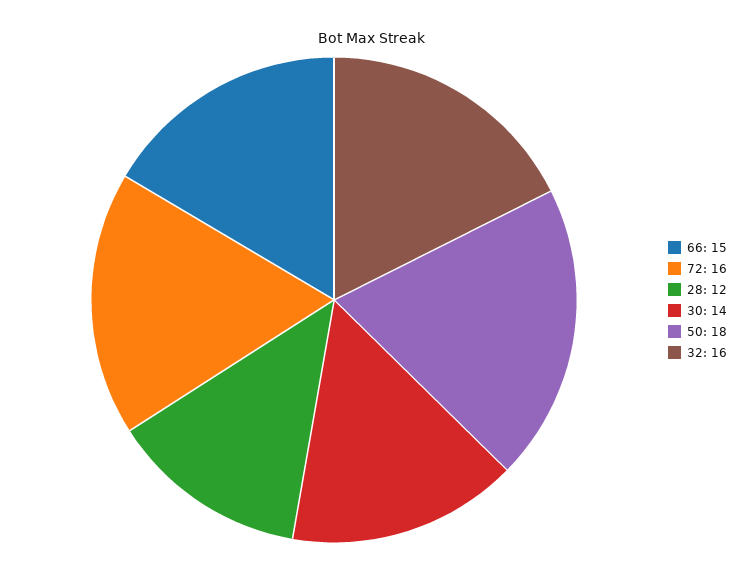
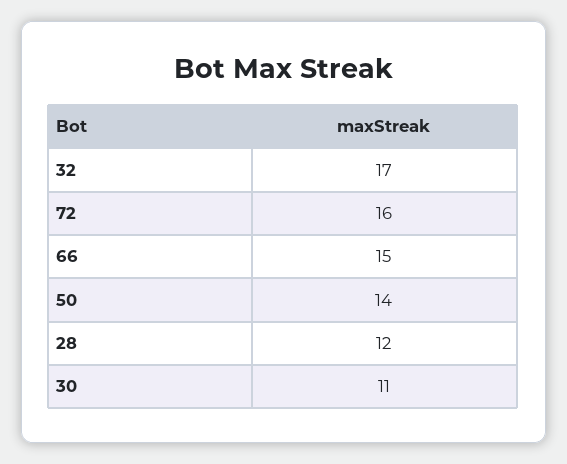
  {
    "66": 15,
    "72": 16,
    "28": 12,
-   "30": 14,
+   "30": 11,
-   "50": 18,
+   "50": 14,
-   "32": 16
+   "32": 17
  }

